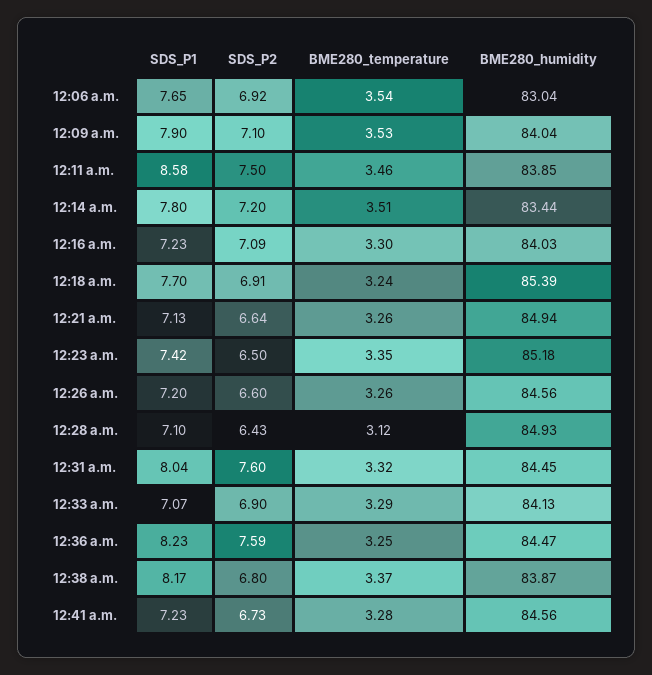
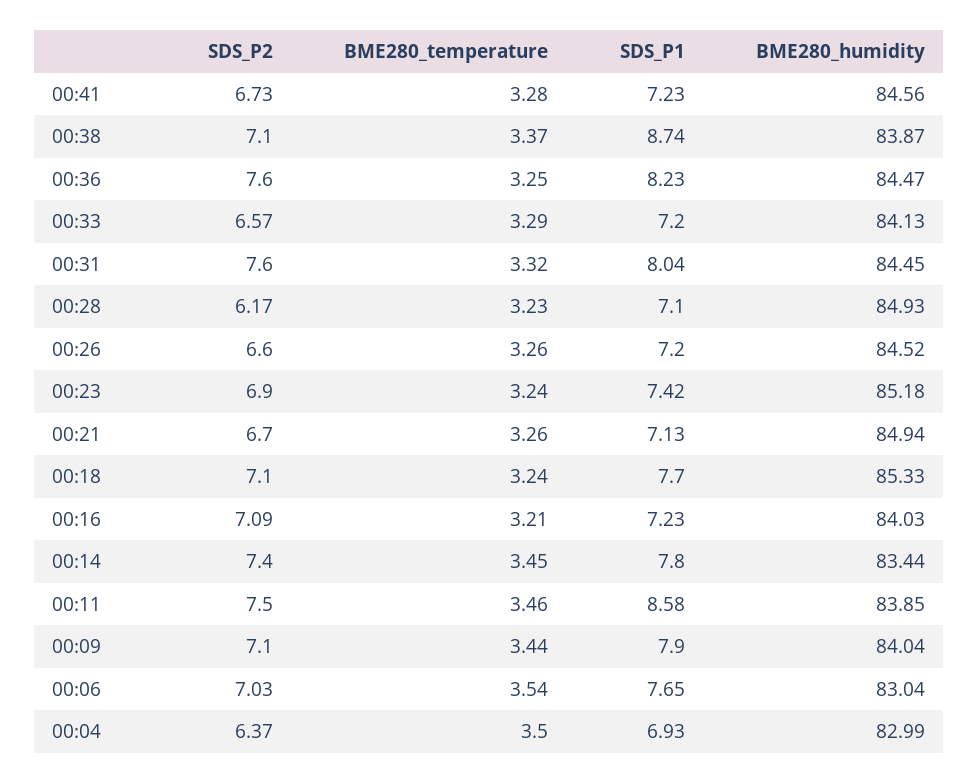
  {
    "SDS_P1": {
      "12:06 a.m.": 7.65,
      "12:09 a.m.": 7.9,
      "12:11 a.m.": 8.58,
      "12:14 a.m.": 7.8,
      "12:16 a.m.": 7.23,
      "12:18 a.m.": 7.7,
      "12:21 a.m.": 7.13,
      "12:23 a.m.": 7.42,
      "12:26 a.m.": 7.2,
      "12:28 a.m.": 7.1,
      "12:31 a.m.": 8.04,
-     "12:33 a.m.": 7.07,
+     "12:33 a.m.": 7.2,
      "12:36 a.m.": 8.23,
-     "12:38 a.m.": 8.17,
+     "12:38 a.m.": 8.74,
-     "12:41 a.m.": 7.23
+     "12:41 a.m.": 7.23,
+     "00:04": 6.93
    },
    "SDS_P2": {
-     "12:06 a.m.": 6.92,
+     "12:06 a.m.": 7.03,
      "12:09 a.m.": 7.1,
      "12:11 a.m.": 7.5,
-     "12:14 a.m.": 7.2,
+     "12:14 a.m.": 7.4,
      "12:16 a.m.": 7.09,
-     "12:18 a.m.": 6.91,
+     "12:18 a.m.": 7.1,
-     "12:21 a.m.": 6.64,
+     "12:21 a.m.": 6.7,
-     "12:23 a.m.": 6.5,
+     "12:23 a.m.": 6.9,
      "12:26 a.m.": 6.6,
-     "12:28 a.m.": 6.43,
+     "12:28 a.m.": 6.17,
      "12:31 a.m.": 7.6,
-     "12:33 a.m.": 6.9,
+     "12:33 a.m.": 6.57,
-     "12:36 a.m.": 7.59,
+     "12:36 a.m.": 7.6,
-     "12:38 a.m.": 6.8,
+     "12:38 a.m.": 7.1,
-     "12:41 a.m.": 6.73
+     "12:41 a.m.": 6.73,
+     "00:04": 6.37
    },
    "BME280_temperature": {
      "12:06 a.m.": 3.54,
-     "12:09 a.m.": 3.53,
+     "12:09 a.m.": 3.44,
      "12:11 a.m.": 3.46,
-     "12:14 a.m.": 3.51,
+     "12:14 a.m.": 3.45,
-     "12:16 a.m.": 3.3,
+     "12:16 a.m.": 3.21,
      "12:18 a.m.": 3.24,
      "12:21 a.m.": 3.26,
-     "12:23 a.m.": 3.35,
+     "12:23 a.m.": 3.24,
      "12:26 a.m.": 3.26,
-     "12:28 a.m.": 3.12,
+     "12:28 a.m.": 3.23,
      "12:31 a.m.": 3.32,
      "12:33 a.m.": 3.29,
      "12:36 a.m.": 3.25,
      "12:38 a.m.": 3.37,
-     "12:41 a.m.": 3.28
+     "12:41 a.m.": 3.28,
+     "00:04": 3.5
    },
    "BME280_humidity": {
      "12:06 a.m.": 83.04,
      "12:09 a.m.": 84.04,
      "12:11 a.m.": 83.85,
      "12:14 a.m.": 83.44,
      "12:16 a.m.": 84.03,
-     "12:18 a.m.": 85.39,
+     "12:18 a.m.": 85.33,
      "12:21 a.m.": 84.94,
      "12:23 a.m.": 85.18,
-     "12:26 a.m.": 84.56,
+     "12:26 a.m.": 84.52,
      "12:28 a.m.": 84.93,
      "12:31 a.m.": 84.45,
      "12:33 a.m.": 84.13,
      "12:36 a.m.": 84.47,
      "12:38 a.m.": 83.87,
-     "12:41 a.m.": 84.56
+     "12:41 a.m.": 84.56,
+     "00:04": 82.99
    }
  }

